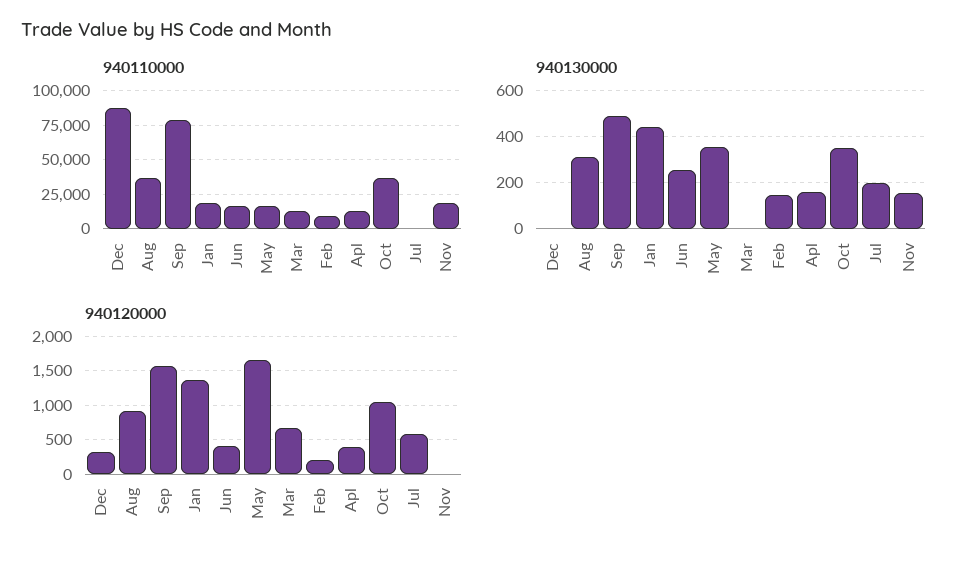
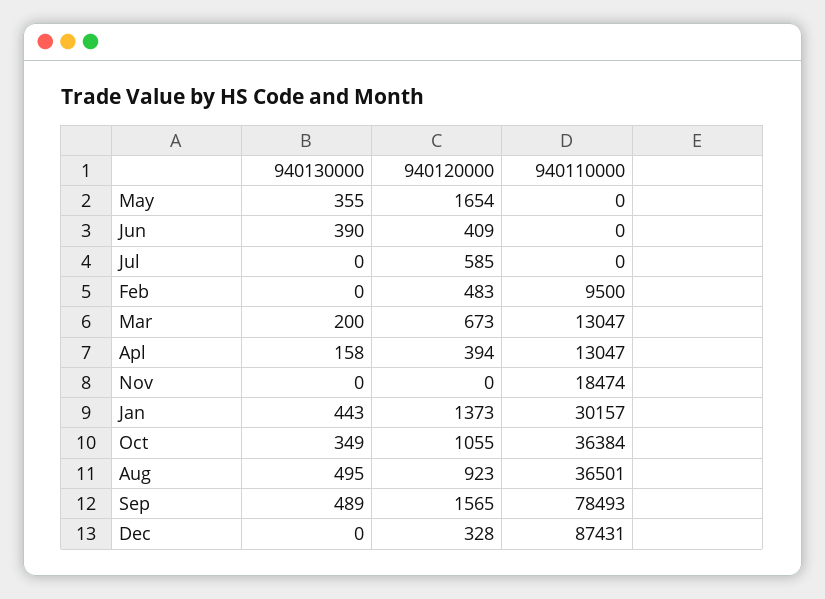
  {
    "940110000": {
      "Dec": 87431,
      "Aug": 36501,
      "Sep": 78493,
-     "Jan": 20000,
+     "Jan": 30157,
-     "Jun": 15000,
+     "Jun": 0,
-     "May": 15000,
+     "May": 0,
      "Mar": 13047,
      "Feb": 9500,
      "Apl": 13047,
      "Oct": 36384,
      "Jul": 0,
      "Nov": 18474
    },
    "940130000": {
      "Dec": 0,
-     "Aug": 300,
+     "Aug": 495,
      "Sep": 489,
      "Jan": 443,
-     "Jun": 250,
+     "Jun": 390,
      "May": 355,
-     "Mar": 0,
+     "Mar": 200,
-     "Feb": 150,
+     "Feb": 0,
      "Apl": 158,
      "Oct": 349,
-     "Jul": 200,
+     "Jul": 0,
-     "Nov": 150
+     "Nov": 0
    },
    "940120000": {
      "Dec": 328,
      "Aug": 923,
      "Sep": 1565,
      "Jan": 1373,
      "Jun": 409,
      "May": 1654,
      "Mar": 673,
-     "Feb": 200,
+     "Feb": 483,
      "Apl": 394,
      "Oct": 1055,
      "Jul": 585,
      "Nov": 0
    }
  }

